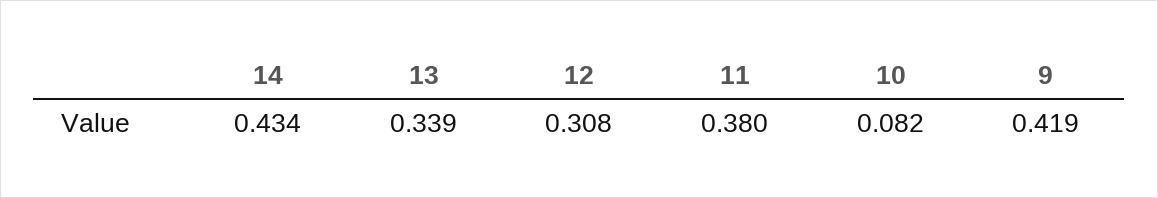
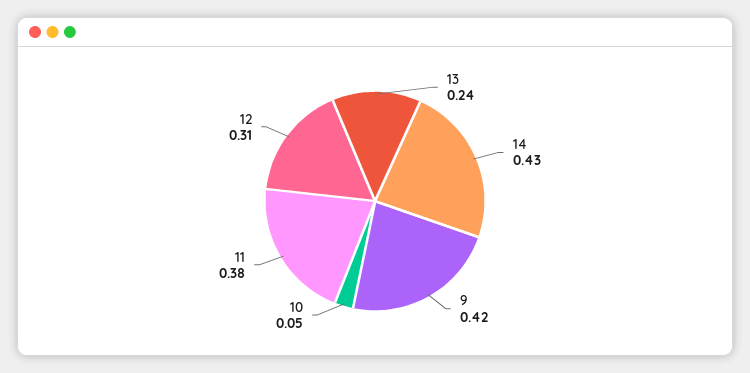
  {
    "14": 0.434,
-   "13": 0.339,
+   "13": 0.24,
    "12": 0.308,
    "11": 0.38,
-   "10": 0.082,
+   "10": 0.05,
    "9": 0.419
  }

